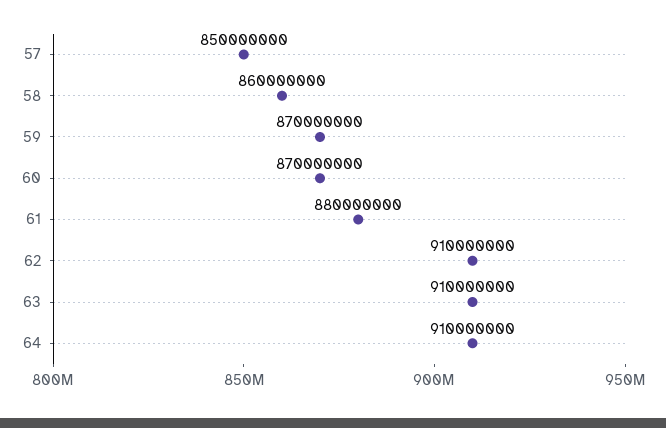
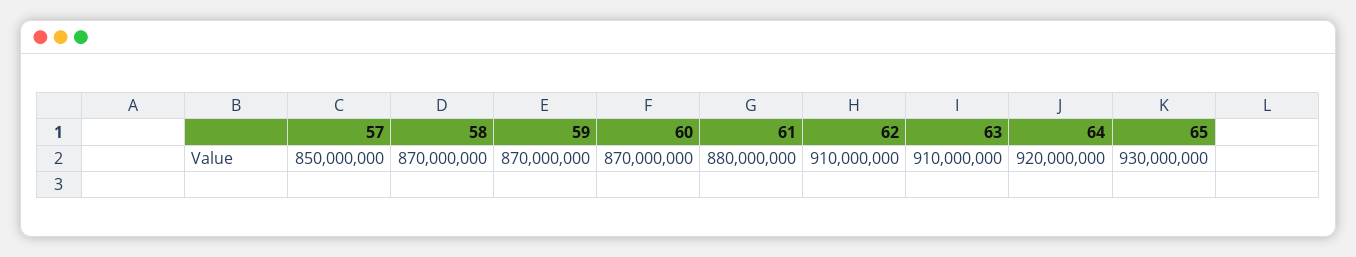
  {
    "57": 850000000,
-   "58": 860000000,
+   "58": 870000000,
    "59": 870000000,
    "60": 870000000,
    "61": 880000000,
    "62": 910000000,
    "63": 910000000,
-   "64": 910000000
+   "64": 920000000,
+   "65": 930000000
  }

